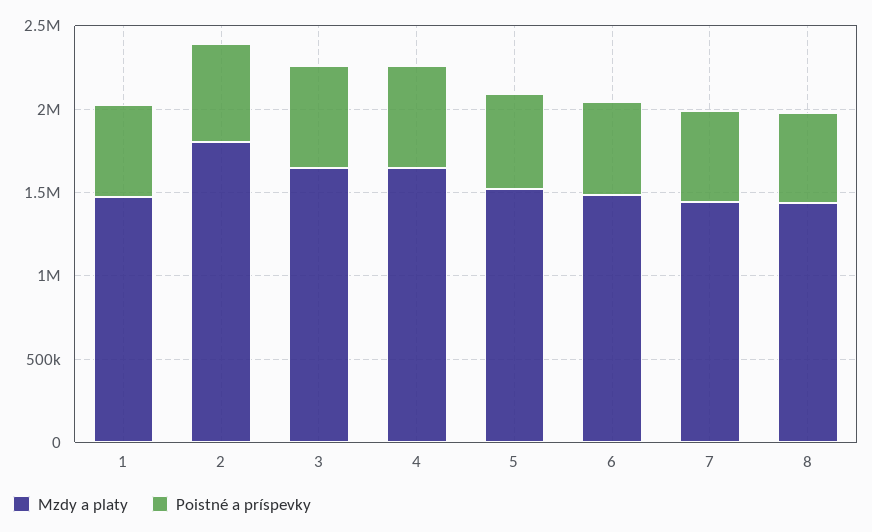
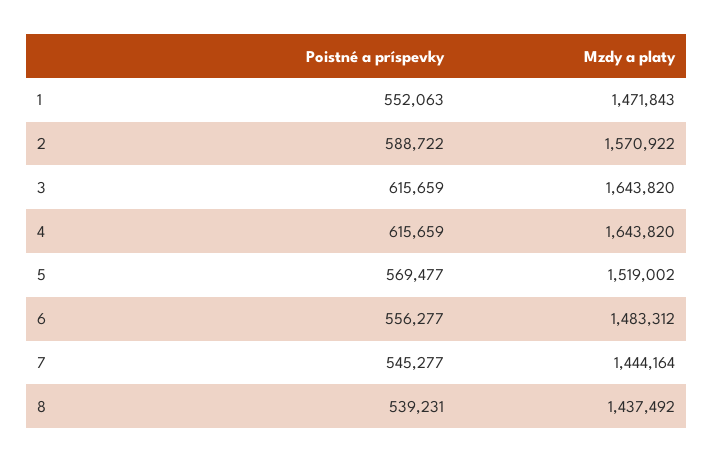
  {
    "Mzdy a platy": {
      "1": 1471843,
-     "2": 1800000,
+     "2": 1570922,
      "3": 1643820,
      "4": 1643820,
      "5": 1519002,
      "6": 1483312,
      "7": 1444164,
      "8": 1437492
    },
    "Poistné a príspevky": {
      "1": 552063,
      "2": 588722,
      "3": 615659,
      "4": 615659,
      "5": 569477,
      "6": 556277,
      "7": 545277,
      "8": 539231
    }
  }

